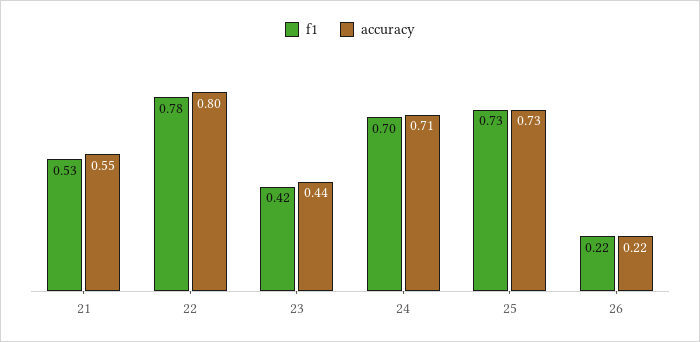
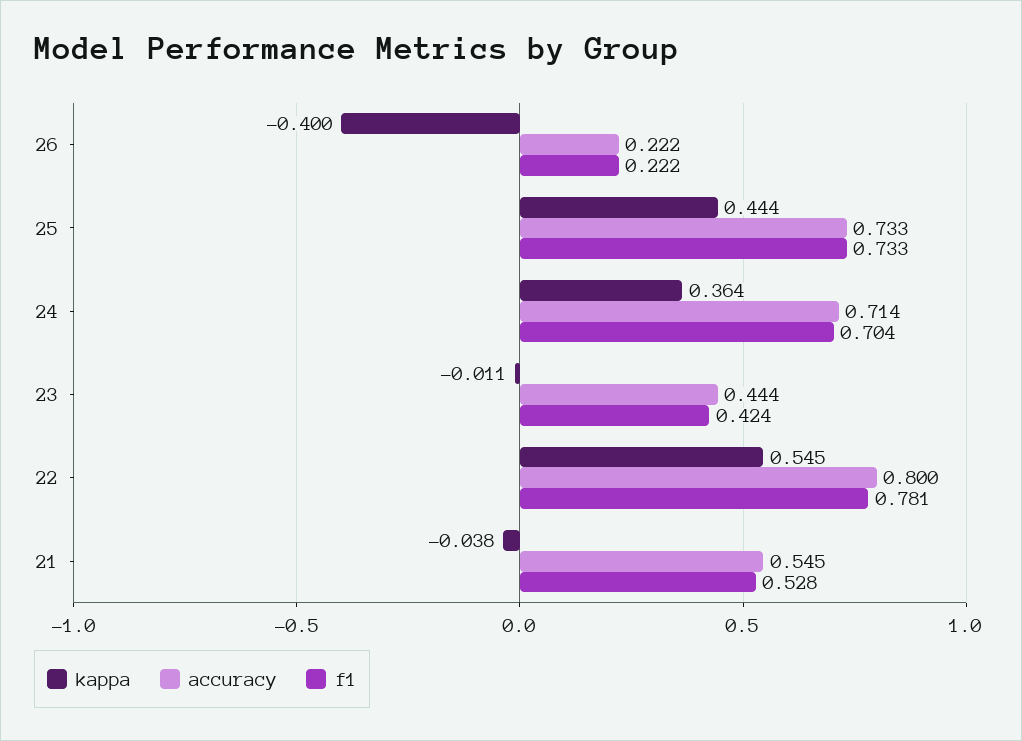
  {
    "f1": {
      "21": 0.528,
      "22": 0.781,
      "23": 0.424,
      "24": 0.704,
      "25": 0.733,
      "26": 0.222
    },
    "accuracy": {
      "21": 0.545,
      "22": 0.8,
      "23": 0.444,
      "24": 0.714,
      "25": 0.733,
      "26": 0.222
-   }
+   },
+   "kappa": {
+     "26": -0.4,
+     "25": 0.444,
+     "24": 0.364,
+     "23": -0.011,
+     "22": 0.545,
+     "21": -0.038
+   }
  }

